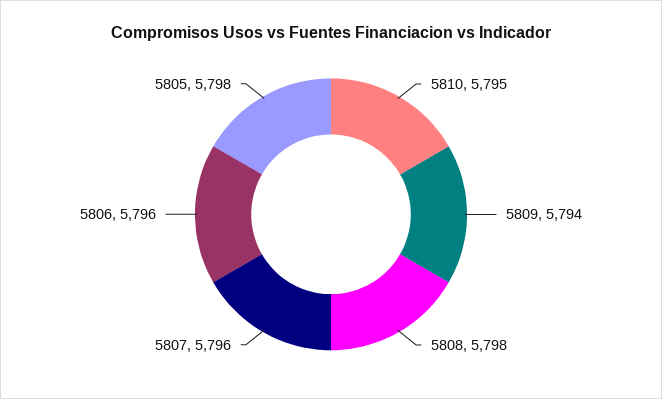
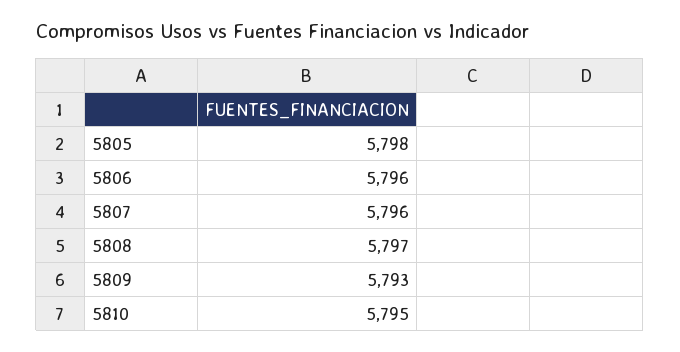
  {
    "5810": 5795,
-   "5809": 5794,
+   "5809": 5793,
-   "5808": 5798,
+   "5808": 5797,
    "5807": 5796,
    "5806": 5796,
    "5805": 5798
  }

